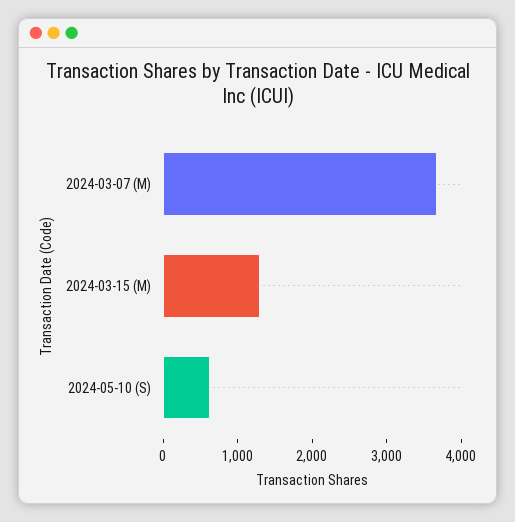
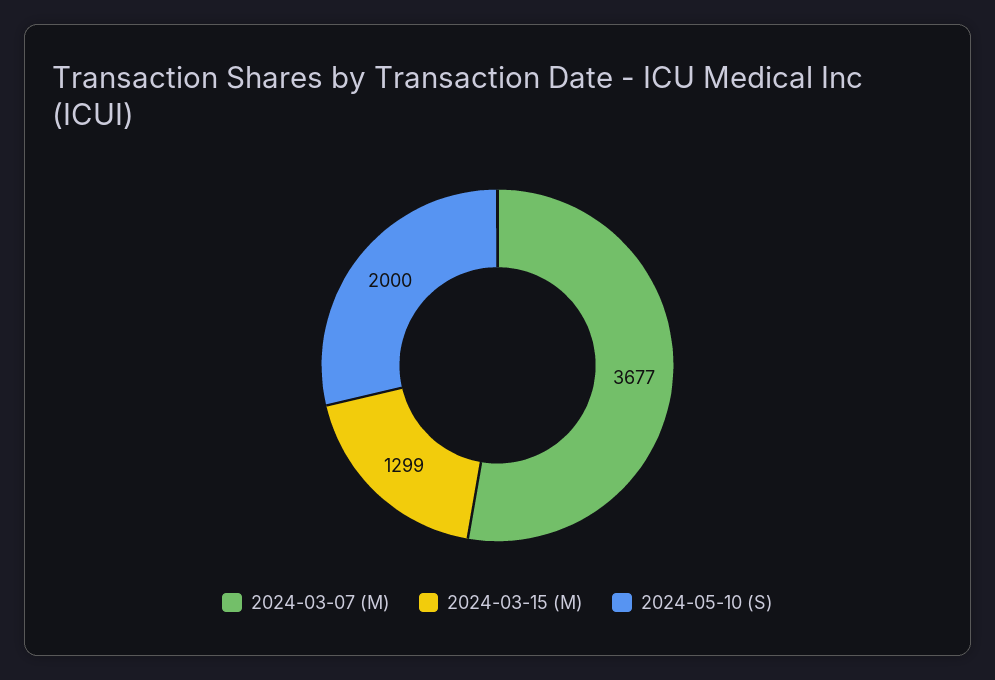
  {
    "2024-03-07 (M)": 3677,
    "2024-03-15 (M)": 1299,
-   "2024-05-10 (S)": 600
+   "2024-05-10 (S)": 2000
  }

